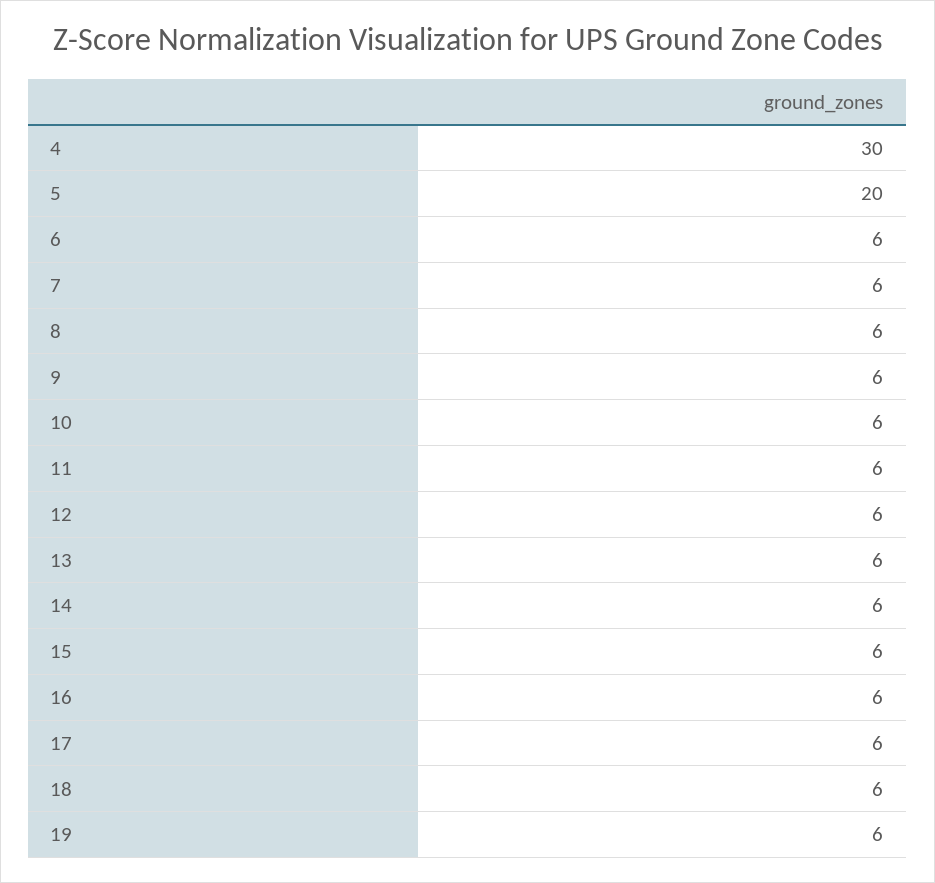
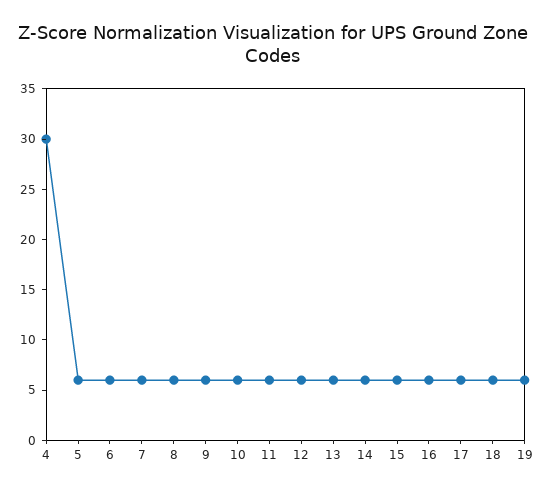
  {
    "4": 30,
-   "5": 20,
+   "5": 6,
    "6": 6,
    "7": 6,
    "8": 6,
    "9": 6,
    "10": 6,
    "11": 6,
    "12": 6,
    "13": 6,
    "14": 6,
    "15": 6,
    "16": 6,
    "17": 6,
    "18": 6,
    "19": 6
  }

